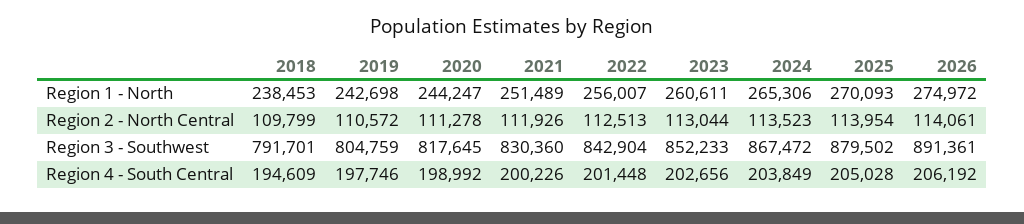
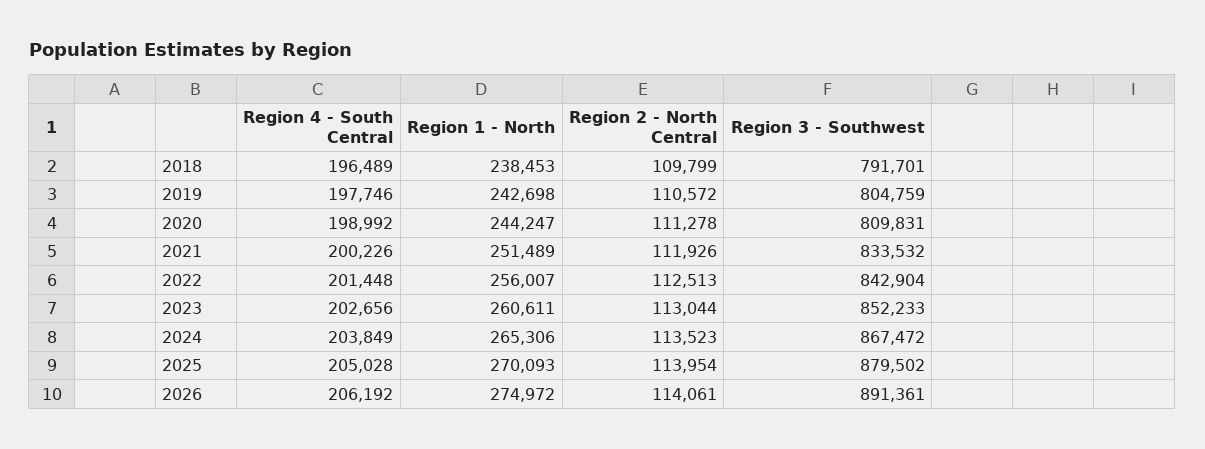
  {
    "2018": {
      "Region 1 - North": 238453,
      "Region 2 - North Central": 109799,
      "Region 3 - Southwest": 791701,
-     "Region 4 - South Central": 194609
+     "Region 4 - South Central": 196489
    },
    "2019": {
      "Region 1 - North": 242698,
      "Region 2 - North Central": 110572,
      "Region 3 - Southwest": 804759,
      "Region 4 - South Central": 197746
    },
    "2020": {
      "Region 1 - North": 244247,
      "Region 2 - North Central": 111278,
-     "Region 3 - Southwest": 817645,
+     "Region 3 - Southwest": 809831,
      "Region 4 - South Central": 198992
    },
    "2021": {
      "Region 1 - North": 251489,
      "Region 2 - North Central": 111926,
-     "Region 3 - Southwest": 830360,
+     "Region 3 - Southwest": 833532,
      "Region 4 - South Central": 200226
    },
    "2022": {
      "Region 1 - North": 256007,
      "Region 2 - North Central": 112513,
      "Region 3 - Southwest": 842904,
      "Region 4 - South Central": 201448
    },
    "2023": {
      "Region 1 - North": 260611,
      "Region 2 - North Central": 113044,
      "Region 3 - Southwest": 852233,
      "Region 4 - South Central": 202656
    },
    "2024": {
      "Region 1 - North": 265306,
      "Region 2 - North Central": 113523,
      "Region 3 - Southwest": 867472,
      "Region 4 - South Central": 203849
    },
    "2025": {
      "Region 1 - North": 270093,
      "Region 2 - North Central": 113954,
      "Region 3 - Southwest": 879502,
      "Region 4 - South Central": 205028
    },
    "2026": {
      "Region 1 - North": 274972,
      "Region 2 - North Central": 114061,
      "Region 3 - Southwest": 891361,
      "Region 4 - South Central": 206192
    }
  }

